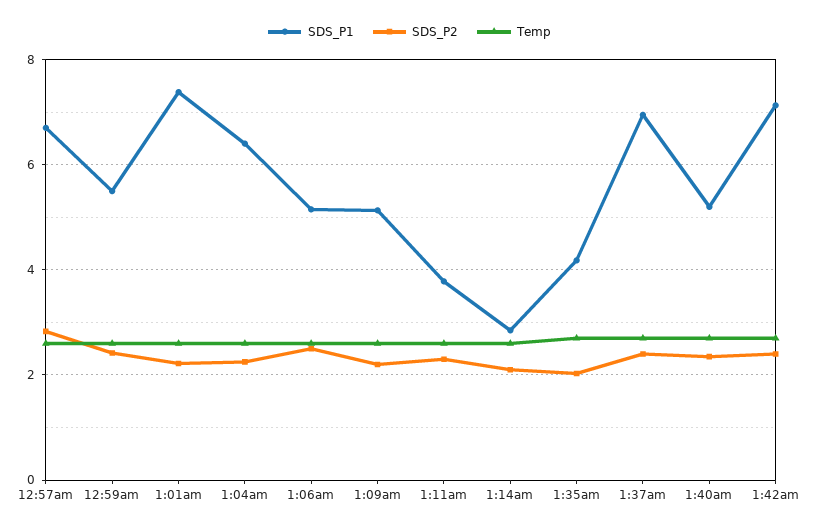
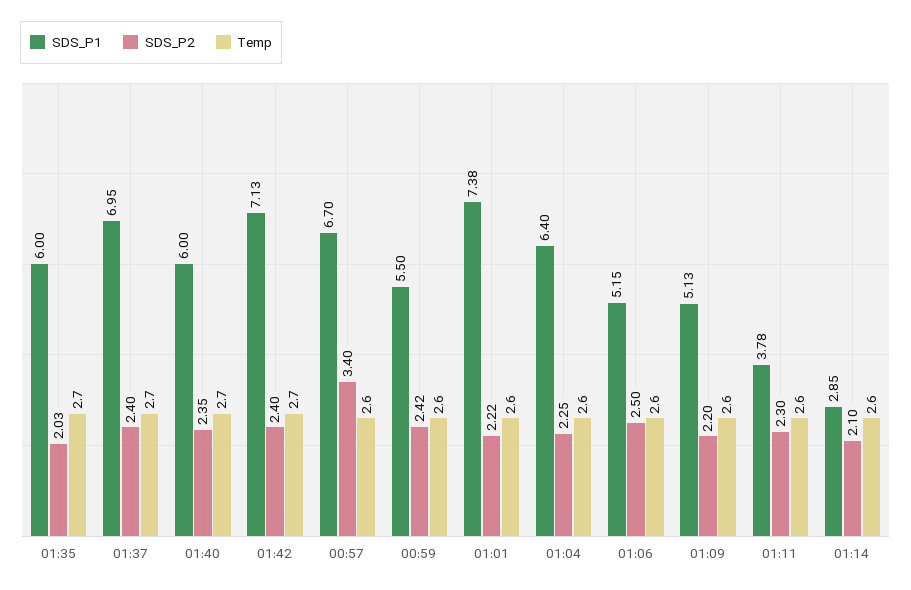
  {
    "SDS_P1": {
      "12:57am": 6.7,
      "12:59am": 5.5,
      "1:01am": 7.38,
      "1:04am": 6.4,
      "1:06am": 5.15,
      "1:09am": 5.13,
      "1:11am": 3.78,
      "1:14am": 2.85,
-     "1:35am": 4.2,
+     "1:35am": 6,
      "1:37am": 6.95,
-     "1:40am": 5.2,
+     "1:40am": 6,
      "1:42am": 7.13
    },
    "SDS_P2": {
-     "12:57am": 2.8,
+     "12:57am": 3.4,
      "12:59am": 2.42,
      "1:01am": 2.22,
      "1:04am": 2.25,
      "1:06am": 2.5,
      "1:09am": 2.2,
      "1:11am": 2.3,
      "1:14am": 2.1,
      "1:35am": 2.03,
      "1:37am": 2.4,
      "1:40am": 2.35,
      "1:42am": 2.4
    },
    "Temp": {
      "12:57am": 2.6,
      "12:59am": 2.6,
      "1:01am": 2.6,
      "1:04am": 2.6,
      "1:06am": 2.6,
      "1:09am": 2.6,
      "1:11am": 2.6,
      "1:14am": 2.6,
      "1:35am": 2.7,
      "1:37am": 2.7,
      "1:40am": 2.7,
      "1:42am": 2.7
    }
  }

